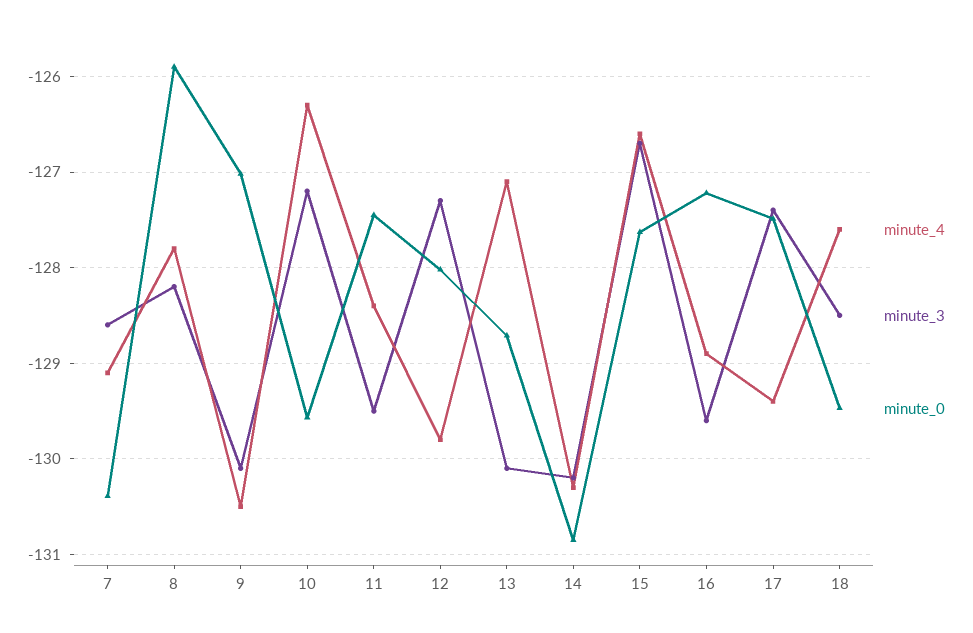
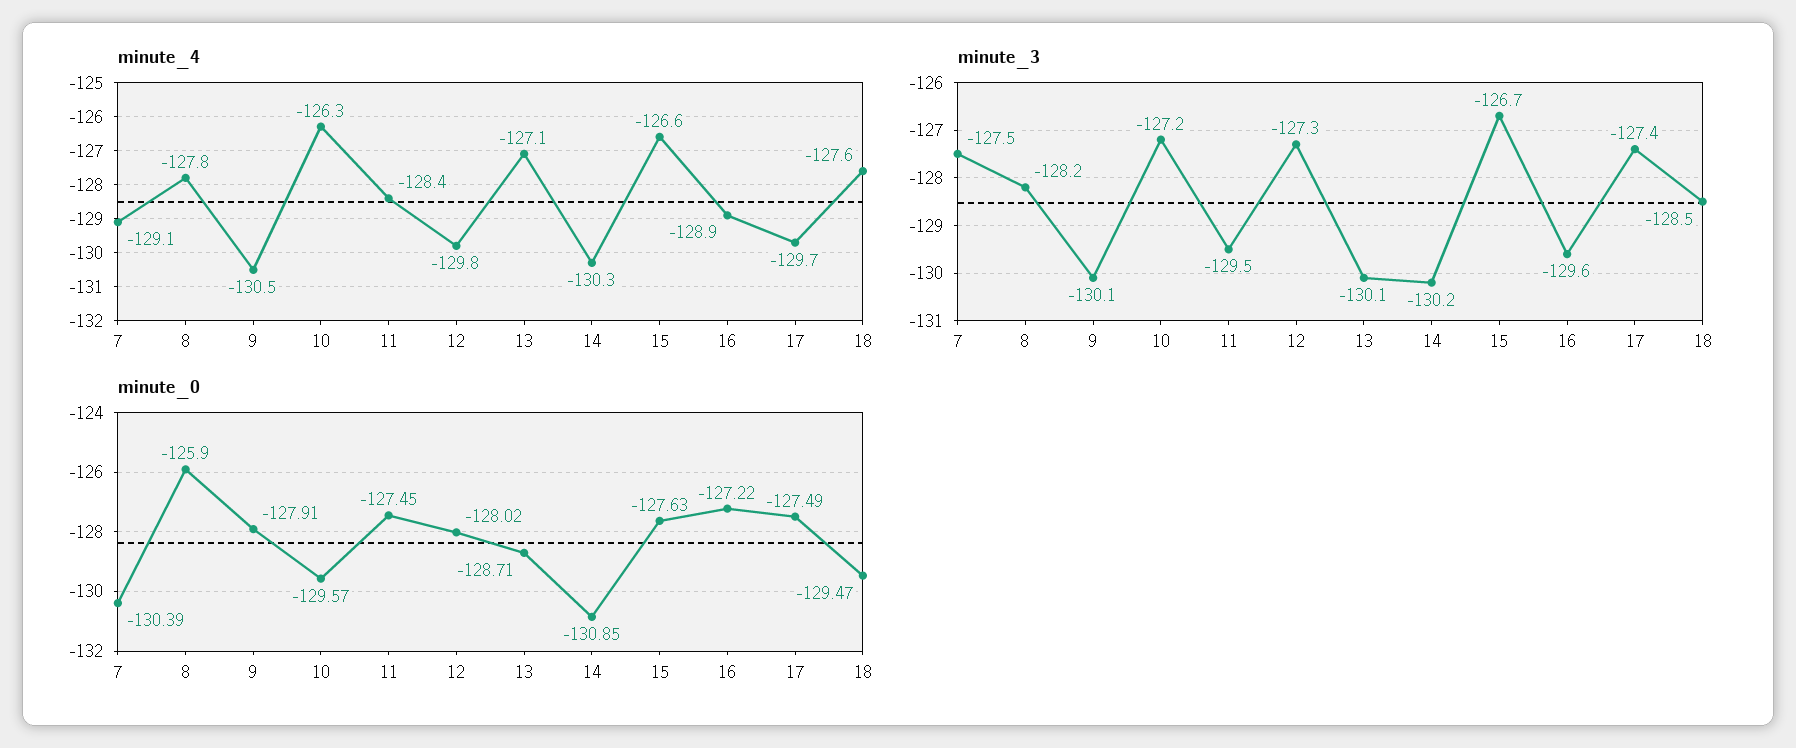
  {
    "minute_4": {
      "7": -129.1,
      "8": -127.8,
      "9": -130.5,
      "10": -126.3,
      "11": -128.4,
      "12": -129.8,
      "13": -127.1,
      "14": -130.3,
      "15": -126.6,
      "16": -128.9,
-     "17": -129.4,
+     "17": -129.7,
      "18": -127.6
    },
    "minute_3": {
-     "7": -128.6,
+     "7": -127.5,
      "8": -128.2,
      "9": -130.1,
      "10": -127.2,
      "11": -129.5,
      "12": -127.3,
      "13": -130.1,
      "14": -130.2,
      "15": -126.7,
      "16": -129.6,
      "17": -127.4,
      "18": -128.5
    },
    "minute_0": {
      "7": -130.39,
      "8": -125.9,
-     "9": -127,
+     "9": -127.91,
      "10": -129.57,
      "11": -127.45,
      "12": -128.02,
      "13": -128.71,
      "14": -130.85,
      "15": -127.63,
      "16": -127.22,
      "17": -127.49,
      "18": -129.47
    }
  }

